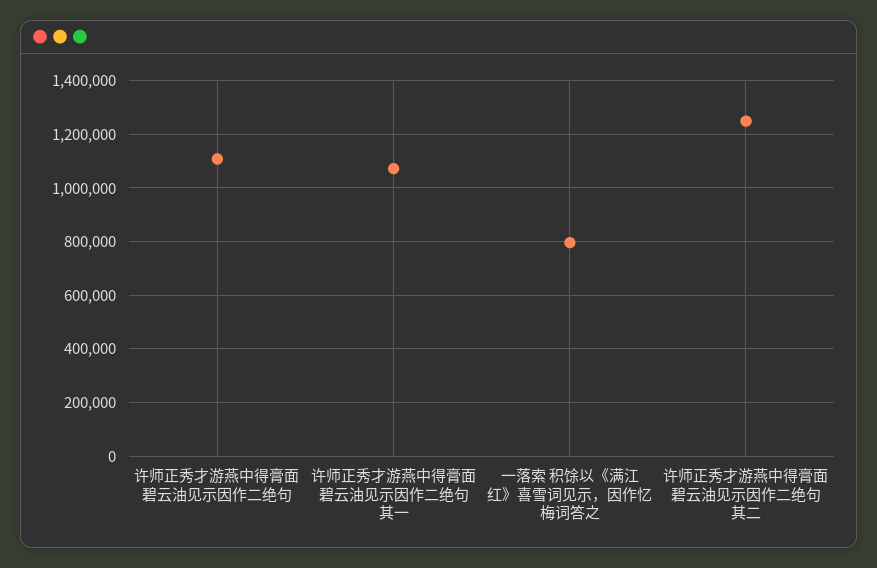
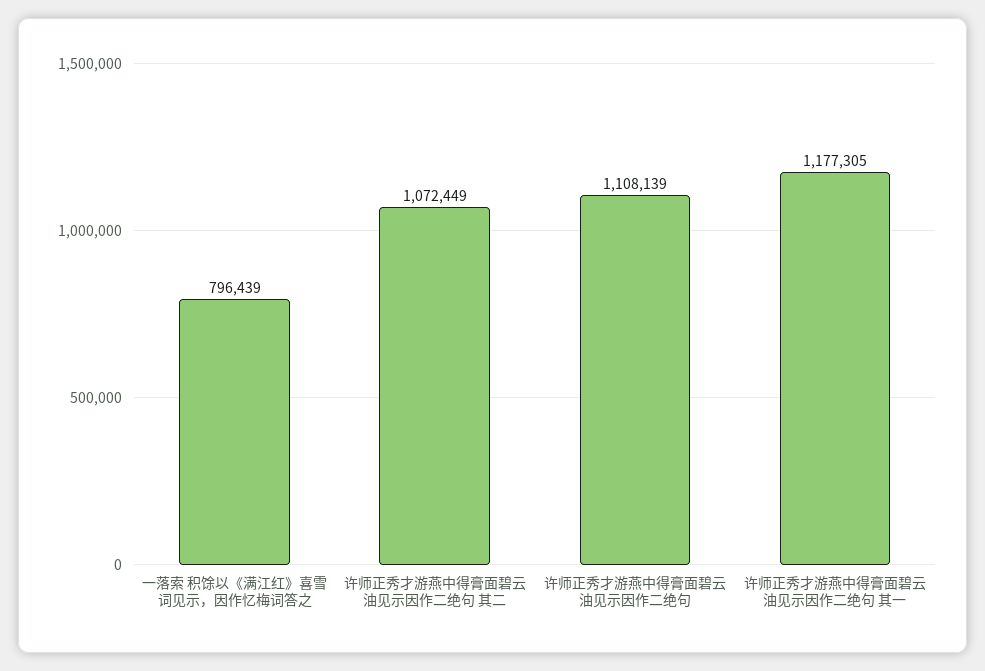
  {
    "许师正秀才游燕中得膏面碧云油见示因作二绝句": 1108139,
-   "许师正秀才游燕中得膏面碧云油见示因作二绝句 其一": 1075000,
+   "许师正秀才游燕中得膏面碧云油见示因作二绝句 其一": 1177305,
    "一落索 积馀以《满江红》喜雪词见示，因作忆梅词答之": 796439,
-   "许师正秀才游燕中得膏面碧云油见示因作二绝句 其二": 1250000
+   "许师正秀才游燕中得膏面碧云油见示因作二绝句 其二": 1072449
  }

